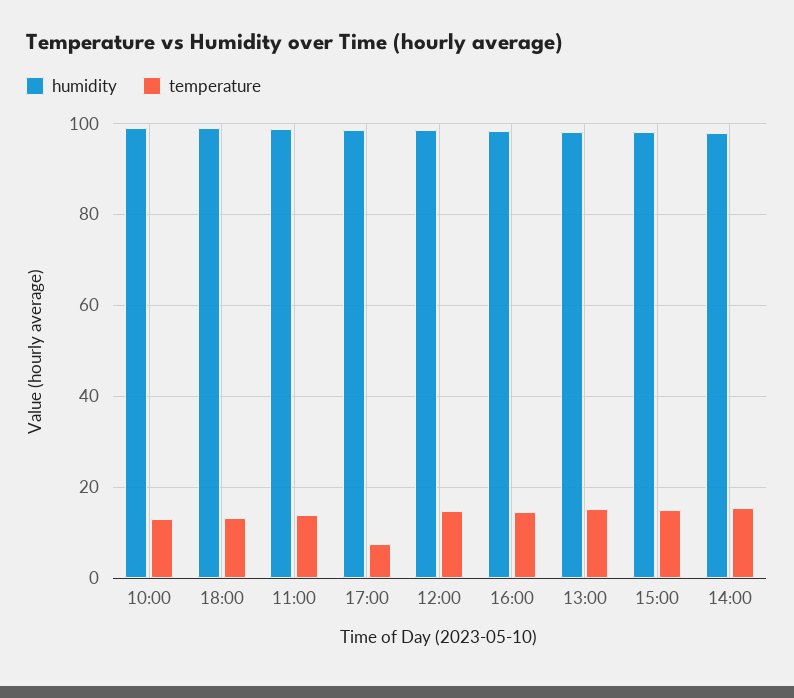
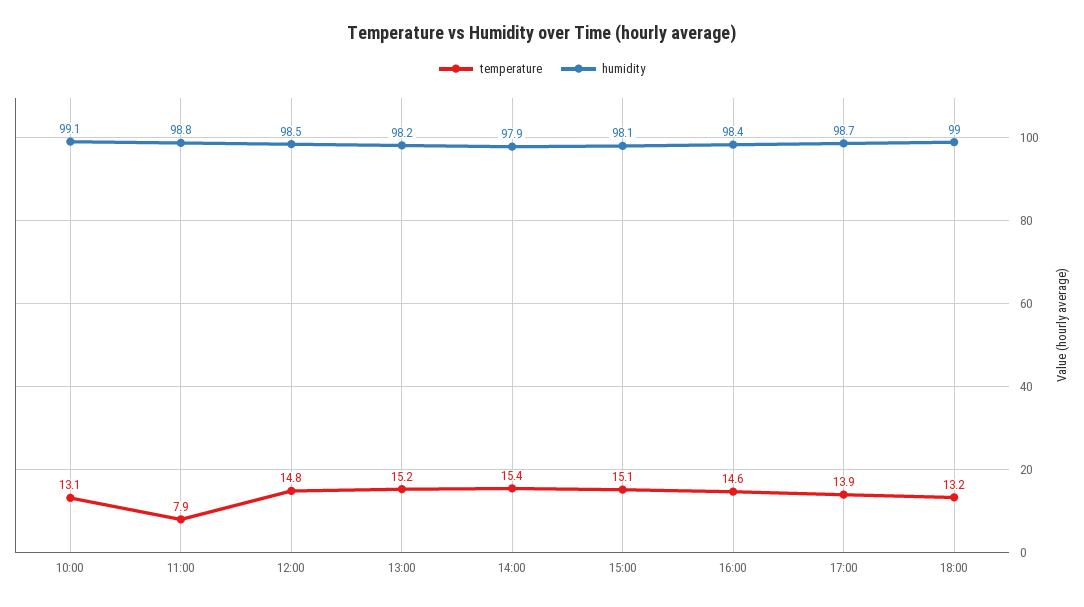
  {
    "humidity": {
      "10:00": 99.1,
      "18:00": 99,
      "11:00": 98.8,
      "17:00": 98.7,
      "12:00": 98.5,
      "16:00": 98.4,
      "13:00": 98.2,
      "15:00": 98.1,
      "14:00": 97.9
    },
    "temperature": {
      "10:00": 13.1,
      "18:00": 13.2,
-     "11:00": 14,
+     "11:00": 7.9,
-     "17:00": 8,
+     "17:00": 13.9,
      "12:00": 14.8,
      "16:00": 14.6,
      "13:00": 15.2,
      "15:00": 15.1,
      "14:00": 15.4
    }
  }

